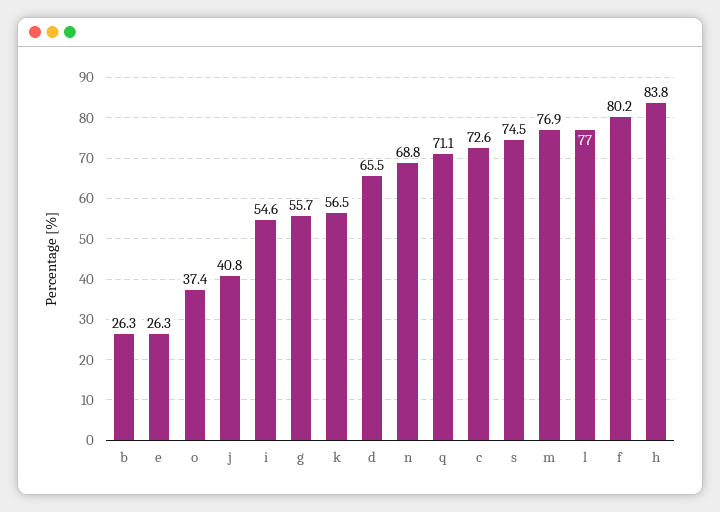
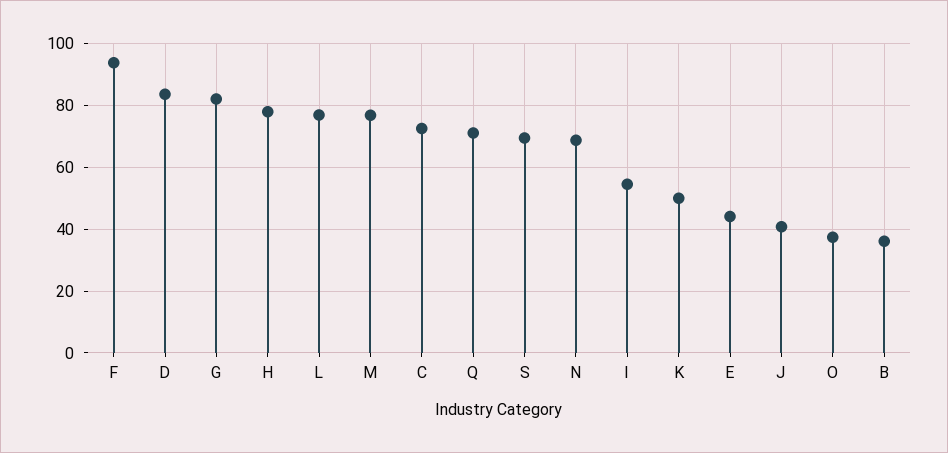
  {
-   "b": 26.3,
+   "b": 36,
-   "e": 26.3,
+   "e": 44,
    "o": 37.4,
    "j": 40.8,
    "i": 54.6,
-   "g": 55.7,
+   "g": 82,
-   "k": 56.5,
+   "k": 50,
-   "d": 65.5,
+   "d": 84,
    "n": 68.8,
    "q": 71.1,
    "c": 72.6,
-   "s": 74.5,
+   "s": 70,
    "m": 76.9,
    "l": 77,
-   "f": 80.2,
+   "f": 94,
-   "h": 83.8
+   "h": 78
  }

